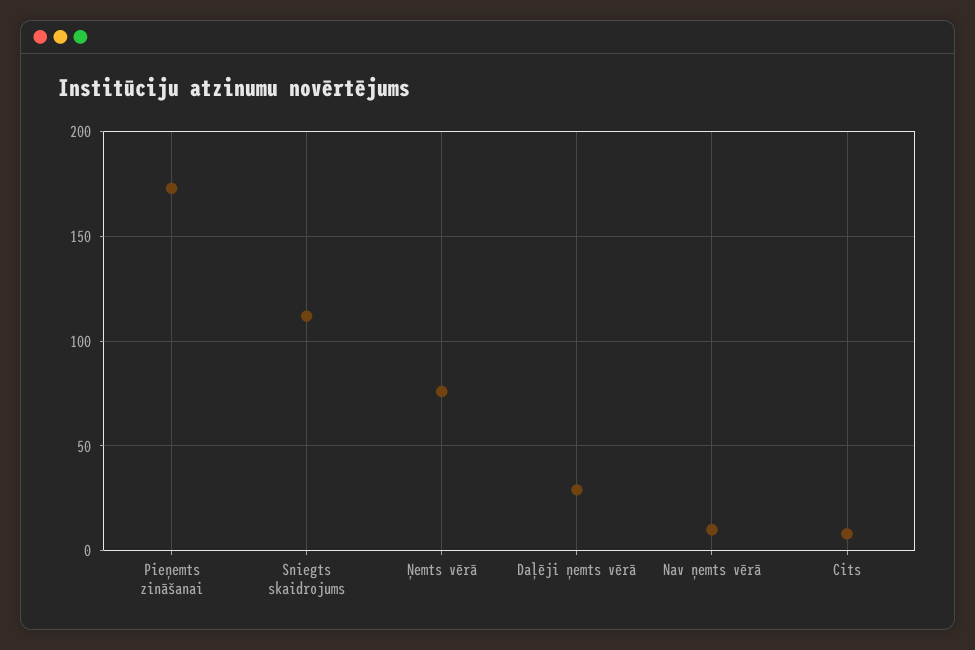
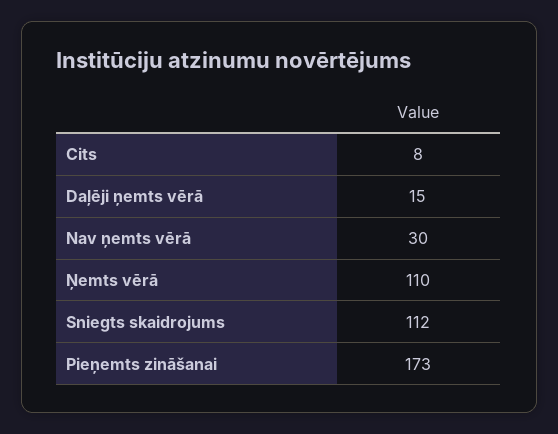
  {
    "Pieņemts zināšanai": 173,
    "Sniegts skaidrojums": 112,
-   "Ņemts vērā": 75,
+   "Ņemts vērā": 110,
-   "Daļēji ņemts vērā": 30,
+   "Daļēji ņemts vērā": 15,
-   "Nav ņemts vērā": 10,
+   "Nav ņemts vērā": 30,
    "Cits": 8
  }

